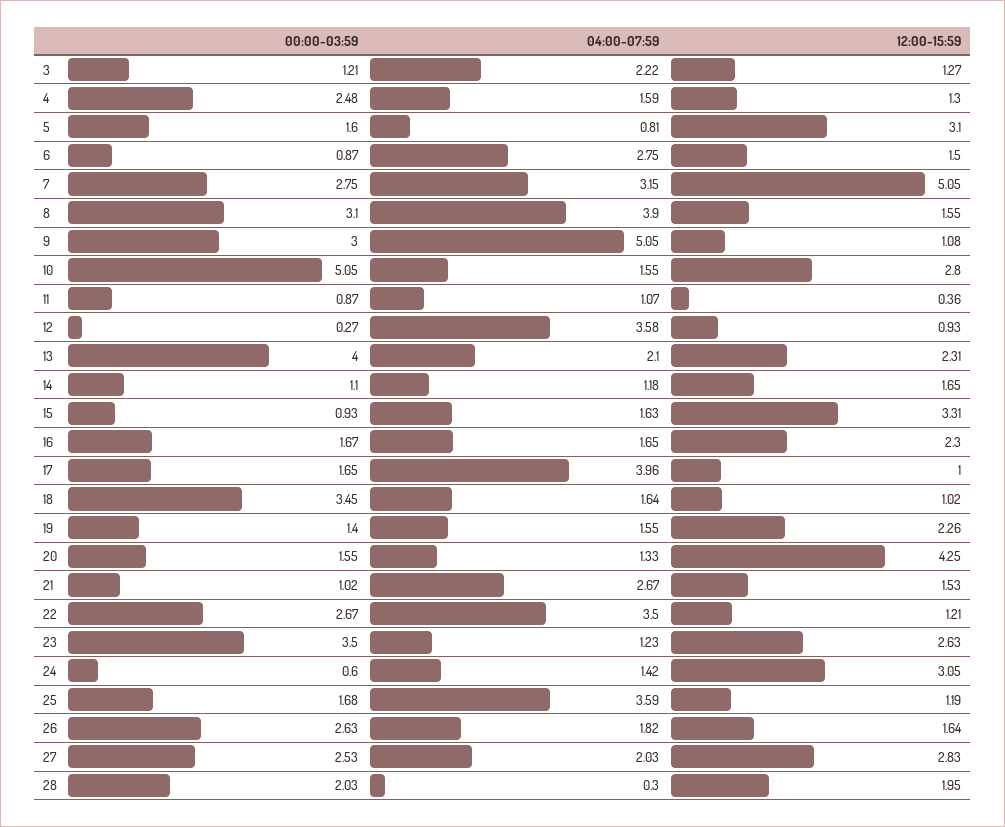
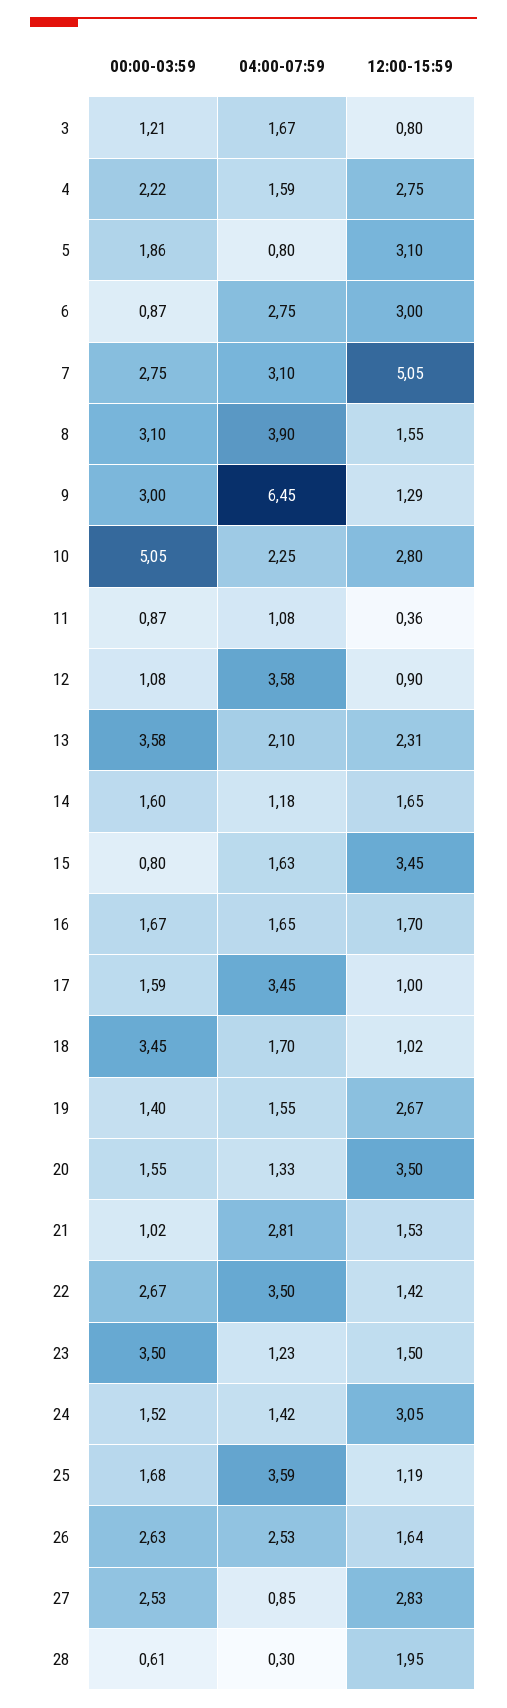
  {
    "00:00-03:59": {
      "3": 1.21,
-     "4": 2.48,
+     "4": 2.22,
-     "5": 1.6,
+     "5": 1.86,
      "6": 0.87,
      "7": 2.75,
      "8": 3.1,
      "9": 3,
      "10": 5.05,
      "11": 0.87,
-     "12": 0.27,
+     "12": 1.08,
-     "13": 4,
+     "13": 3.58,
-     "14": 1.1,
+     "14": 1.6,
-     "15": 0.93,
+     "15": 0.8,
      "16": 1.67,
-     "17": 1.65,
+     "17": 1.59,
      "18": 3.45,
      "19": 1.4,
      "20": 1.55,
      "21": 1.02,
      "22": 2.67,
      "23": 3.5,
-     "24": 0.6,
+     "24": 1.52,
      "25": 1.68,
      "26": 2.63,
      "27": 2.53,
-     "28": 2.03
+     "28": 0.61
    },
    "04:00-07:59": {
-     "3": 2.22,
+     "3": 1.67,
      "4": 1.59,
-     "5": 0.81,
+     "5": 0.8,
      "6": 2.75,
-     "7": 3.15,
+     "7": 3.1,
      "8": 3.9,
-     "9": 5.05,
+     "9": 6.45,
-     "10": 1.55,
+     "10": 2.25,
-     "11": 1.07,
+     "11": 1.08,
      "12": 3.58,
      "13": 2.1,
      "14": 1.18,
      "15": 1.63,
      "16": 1.65,
-     "17": 3.96,
+     "17": 3.45,
-     "18": 1.64,
+     "18": 1.7,
      "19": 1.55,
      "20": 1.33,
-     "21": 2.67,
+     "21": 2.81,
      "22": 3.5,
      "23": 1.23,
      "24": 1.42,
      "25": 3.59,
-     "26": 1.82,
+     "26": 2.53,
-     "27": 2.03,
+     "27": 0.85,
      "28": 0.3
    },
    "12:00-15:59": {
-     "3": 1.27,
+     "3": 0.8,
-     "4": 1.3,
+     "4": 2.75,
      "5": 3.1,
-     "6": 1.5,
+     "6": 3,
      "7": 5.05,
      "8": 1.55,
-     "9": 1.08,
+     "9": 1.29,
      "10": 2.8,
      "11": 0.36,
-     "12": 0.93,
+     "12": 0.9,
      "13": 2.31,
      "14": 1.65,
-     "15": 3.31,
+     "15": 3.45,
-     "16": 2.3,
+     "16": 1.7,
      "17": 1,
      "18": 1.02,
-     "19": 2.26,
+     "19": 2.67,
-     "20": 4.25,
+     "20": 3.5,
      "21": 1.53,
-     "22": 1.21,
+     "22": 1.42,
-     "23": 2.63,
+     "23": 1.5,
      "24": 3.05,
      "25": 1.19,
      "26": 1.64,
      "27": 2.83,
      "28": 1.95
    }
  }

